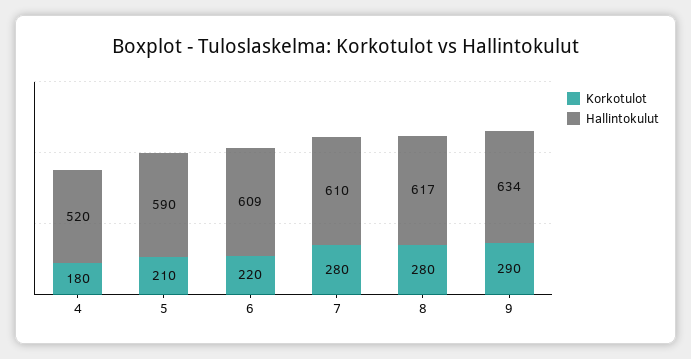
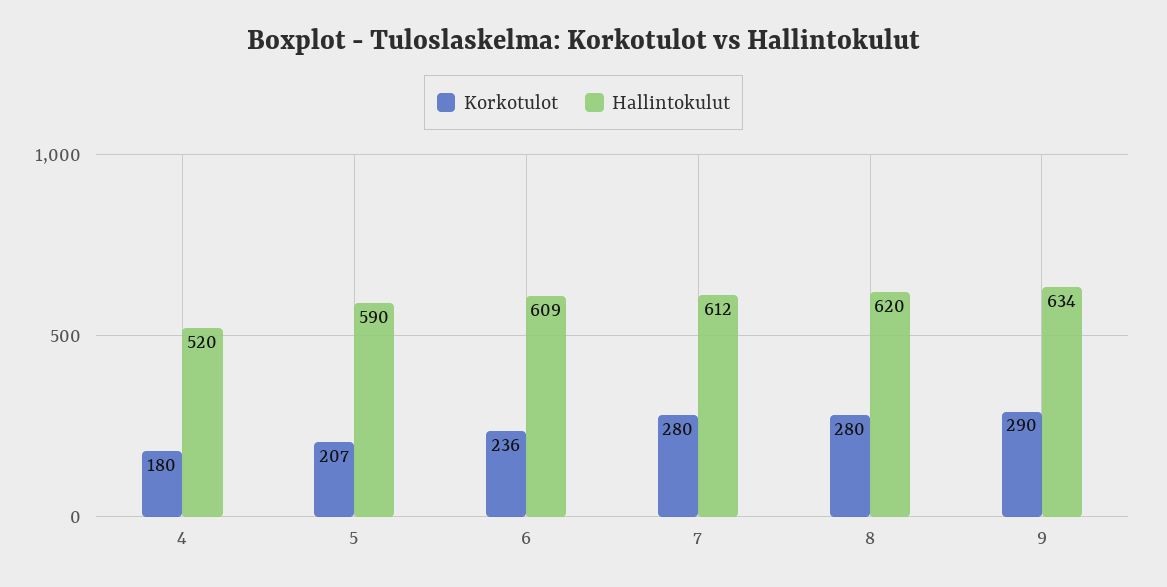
  {
    "Korkotulot": {
      "4": 180,
-     "5": 210,
+     "5": 207,
-     "6": 220,
+     "6": 236,
      "7": 280,
      "8": 280,
      "9": 290
    },
    "Hallintokulut": {
      "4": 520,
      "5": 590,
      "6": 609,
-     "7": 610,
+     "7": 612,
-     "8": 617,
+     "8": 620,
      "9": 634
    }
  }

